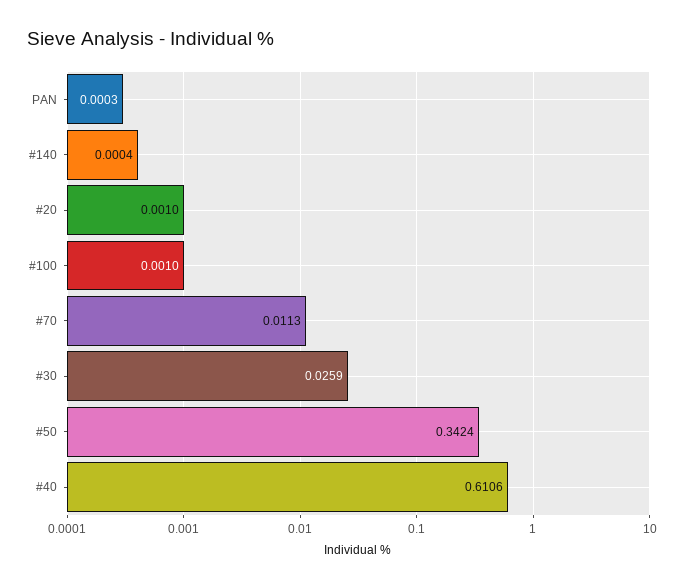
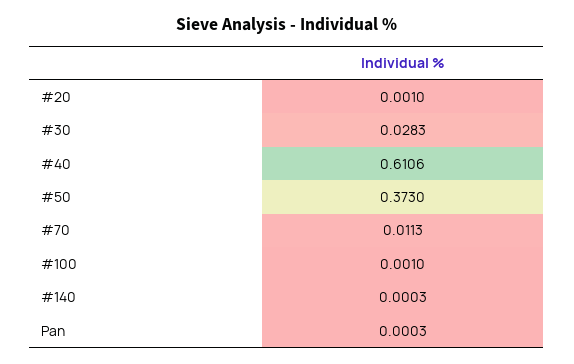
  {
    "PAN": 0.0003,
-   "#140": 0.0004,
+   "#140": 0.0003,
    "#20": 0.001,
    "#100": 0.001,
    "#70": 0.0113,
-   "#30": 0.0259,
+   "#30": 0.0283,
-   "#50": 0.3424,
+   "#50": 0.373,
    "#40": 0.6106
  }

